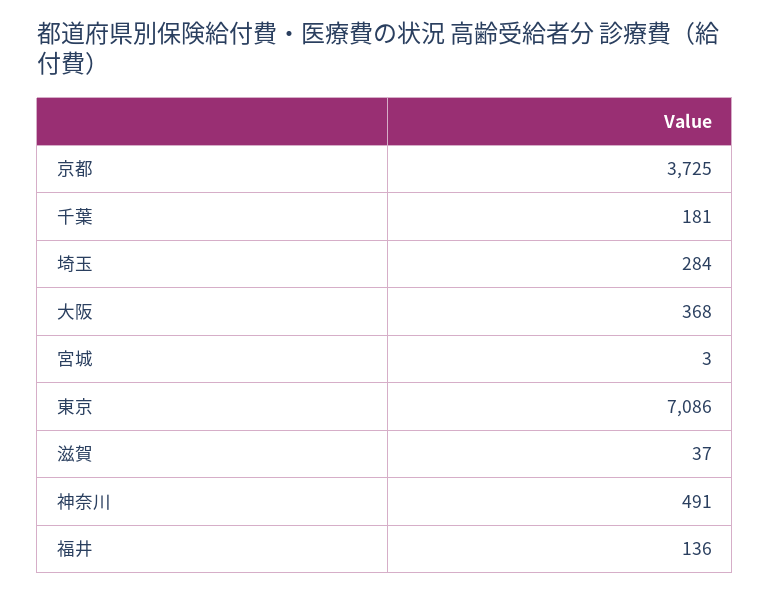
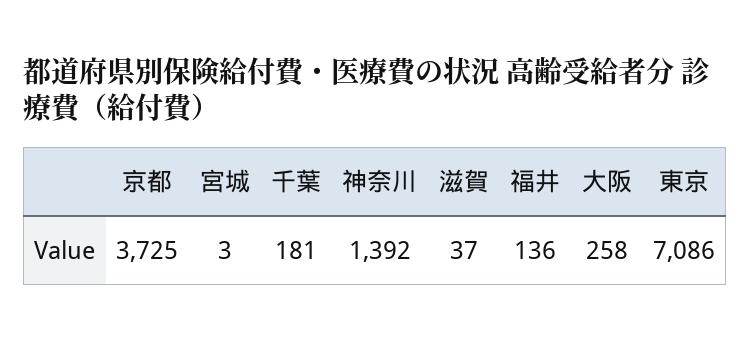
  {
    "京都": 3725,
    "千葉": 181,
-   "埼玉": 284,
-   "大阪": 368,
+   "大阪": 258,
    "宮城": 3,
    "東京": 7086,
    "滋賀": 37,
-   "神奈川": 491,
+   "神奈川": 1392,
    "福井": 136
  }

